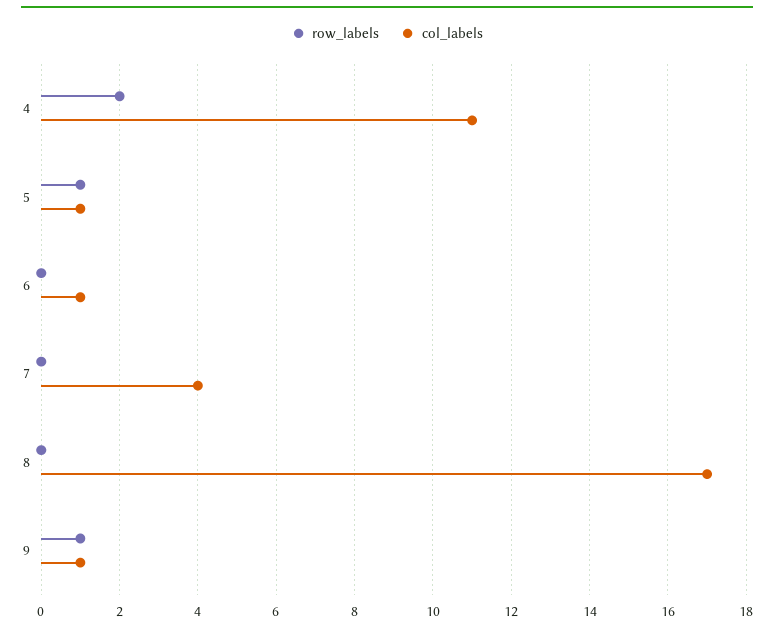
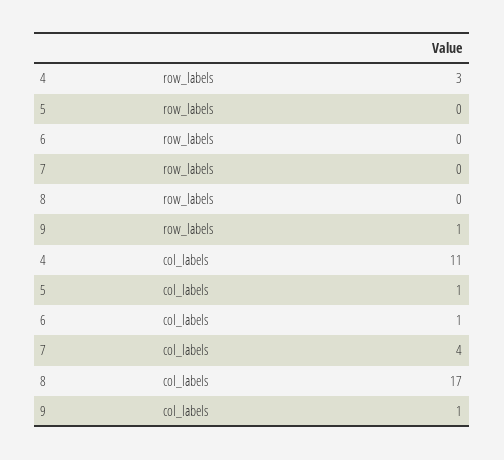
  {
    "row_labels": {
-     "4": 2,
+     "4": 3,
-     "5": 1,
+     "5": 0,
      "6": 0,
      "7": 0,
      "8": 0,
      "9": 1
    },
    "col_labels": {
      "4": 11,
      "5": 1,
      "6": 1,
      "7": 4,
      "8": 17,
      "9": 1
    }
  }

